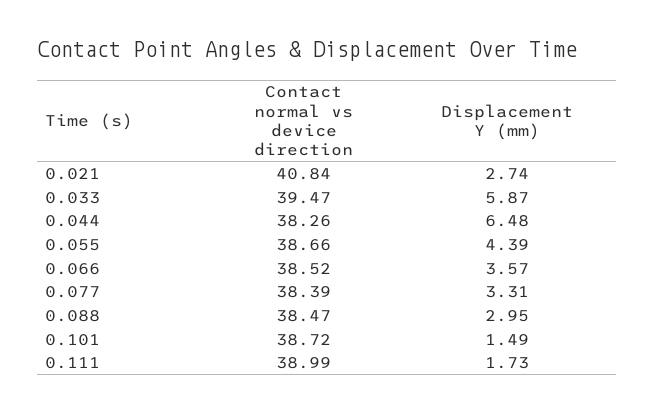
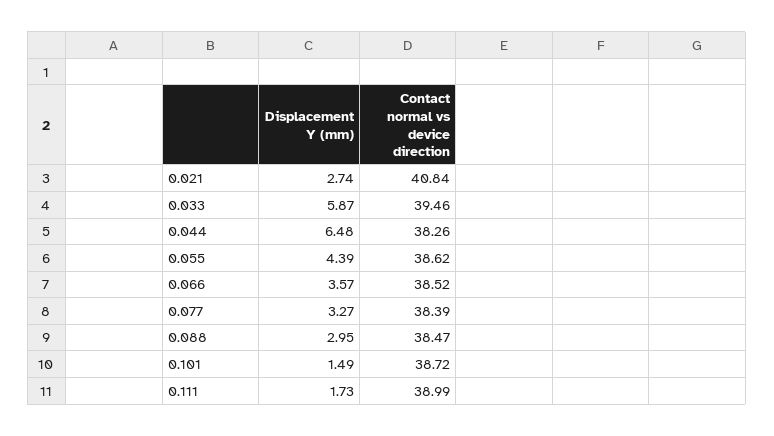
  {
    "Contact normal vs device direction": {
      "0.021": 40.84,
-     "0.033": 39.47,
+     "0.033": 39.46,
      "0.044": 38.26,
-     "0.055": 38.66,
+     "0.055": 38.62,
      "0.066": 38.52,
      "0.077": 38.39,
      "0.088": 38.47,
      "0.101": 38.72,
      "0.111": 38.99
    },
    "Displacement Y (mm)": {
      "0.021": 2.74,
      "0.033": 5.87,
      "0.044": 6.48,
      "0.055": 4.39,
      "0.066": 3.57,
-     "0.077": 3.31,
+     "0.077": 3.27,
      "0.088": 2.95,
      "0.101": 1.49,
      "0.111": 1.73
    }
  }

